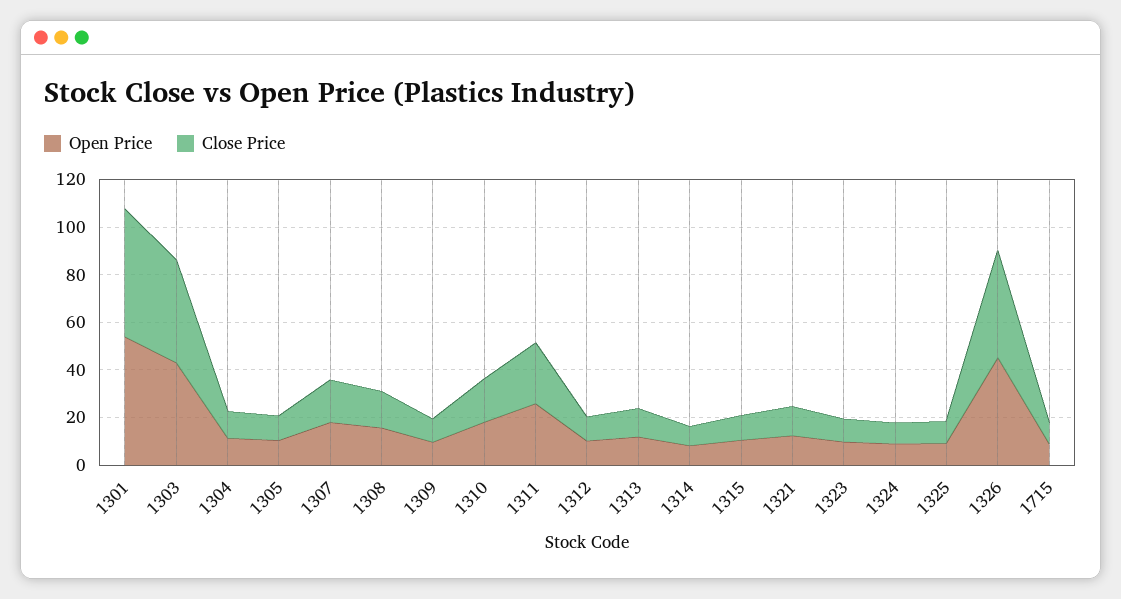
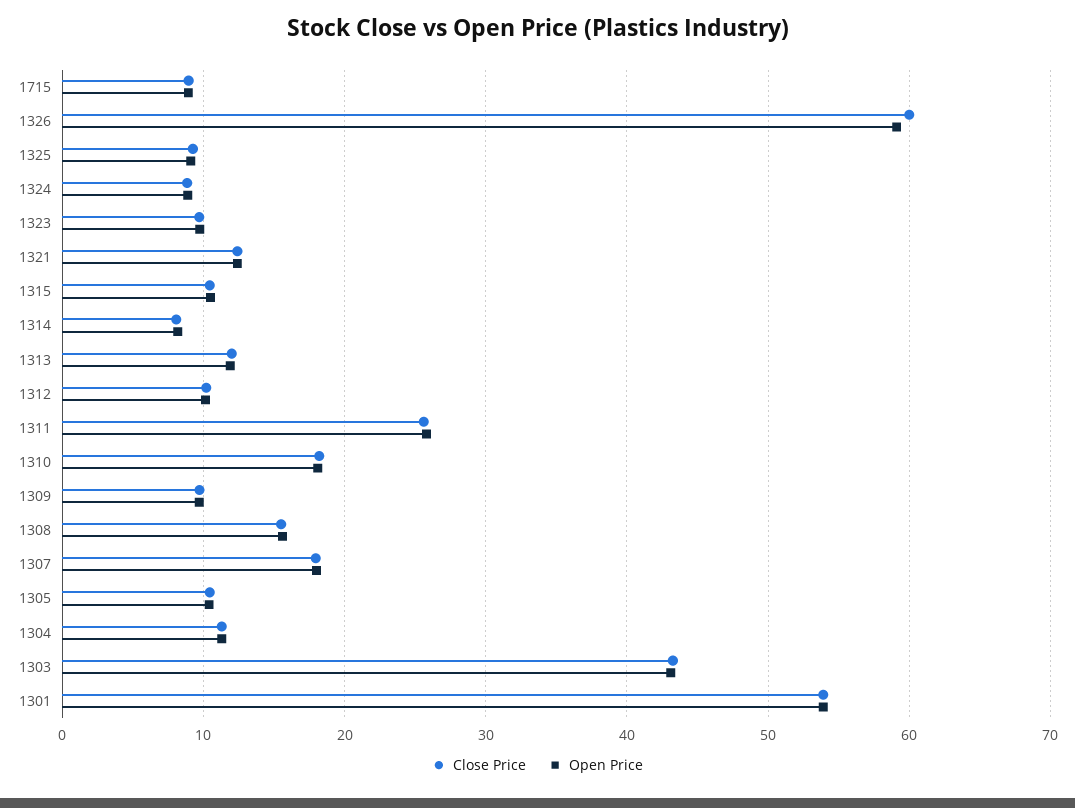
  {
    "Open Price": {
      "1301": 54,
      "1303": 43,
      "1304": 11,
      "1305": 10,
      "1307": 18,
      "1308": 16,
      "1309": 10,
      "1310": 18,
      "1311": 26,
      "1312": 10,
      "1313": 12,
      "1314": 8,
      "1315": 11,
      "1321": 12,
      "1323": 10,
      "1324": 9,
      "1325": 9,
-     "1326": 45,
+     "1326": 59,
      "1715": 9
    },
    "Close Price": {
      "1301": 54,
      "1303": 43,
      "1304": 11,
      "1305": 10,
      "1307": 18,
      "1308": 16,
      "1309": 10,
      "1310": 18,
      "1311": 26,
      "1312": 10,
      "1313": 12,
      "1314": 8,
      "1315": 10,
      "1321": 12,
      "1323": 10,
      "1324": 9,
      "1325": 9,
-     "1326": 45,
+     "1326": 60,
      "1715": 9
    }
  }

